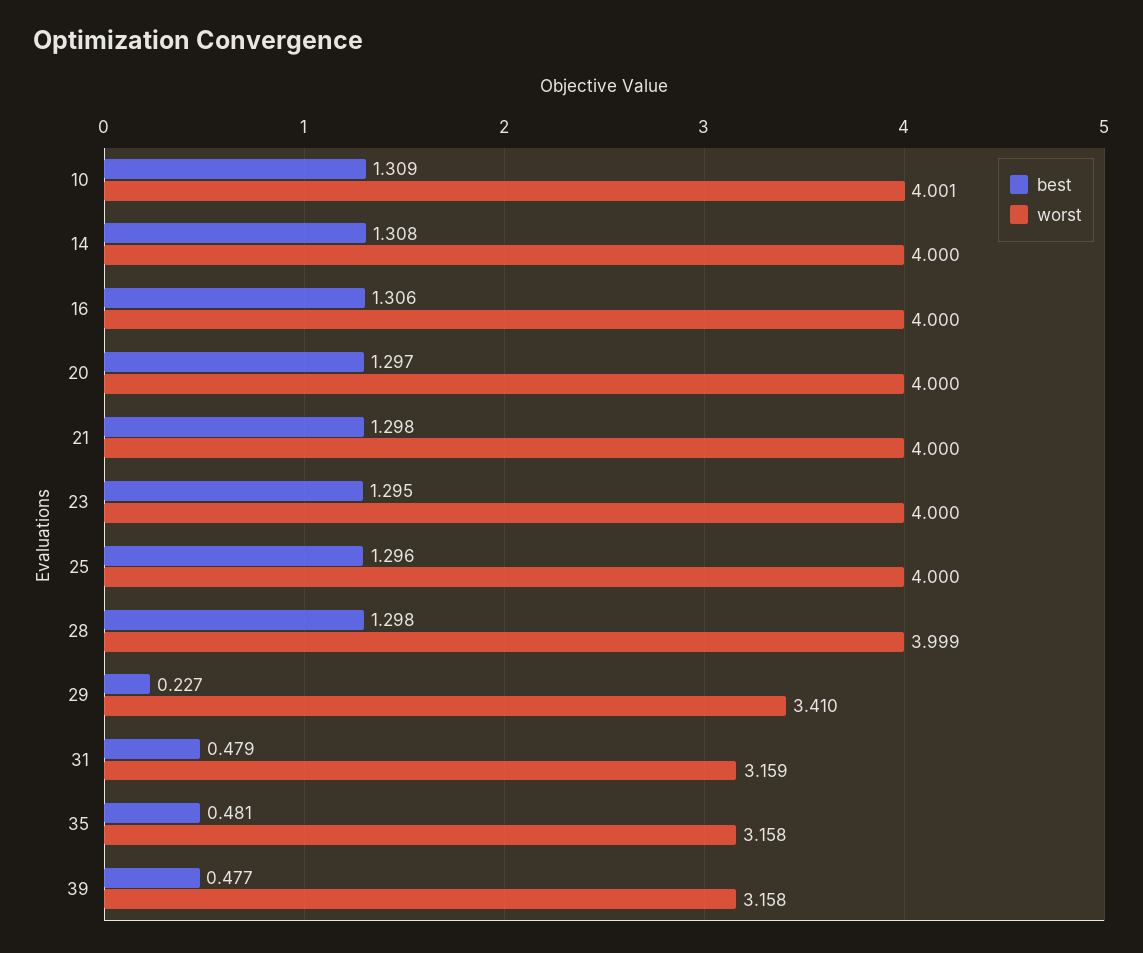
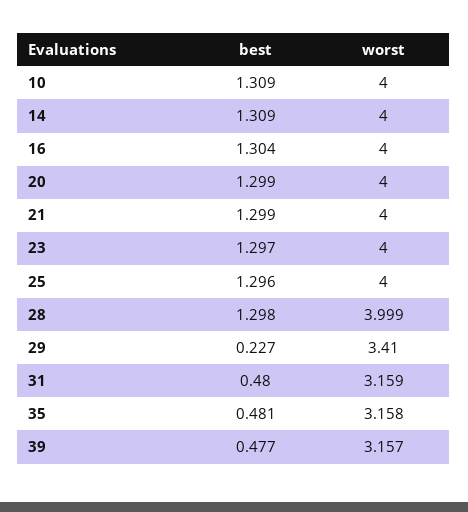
  {
    "best": {
      "10": 1.309,
-     "14": 1.308,
+     "14": 1.309,
-     "16": 1.306,
+     "16": 1.304,
-     "20": 1.297,
+     "20": 1.299,
-     "21": 1.298,
+     "21": 1.299,
-     "23": 1.295,
+     "23": 1.297,
      "25": 1.296,
      "28": 1.298,
      "29": 0.227,
-     "31": 0.479,
+     "31": 0.48,
      "35": 0.481,
      "39": 0.477
    },
    "worst": {
-     "10": 4.001,
+     "10": 4,
      "14": 4,
      "16": 4,
      "20": 4,
      "21": 4,
      "23": 4,
      "25": 4,
      "28": 3.999,
      "29": 3.41,
      "31": 3.159,
      "35": 3.158,
-     "39": 3.158
+     "39": 3.157
    }
  }

